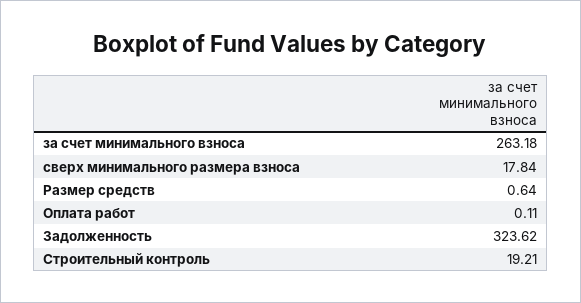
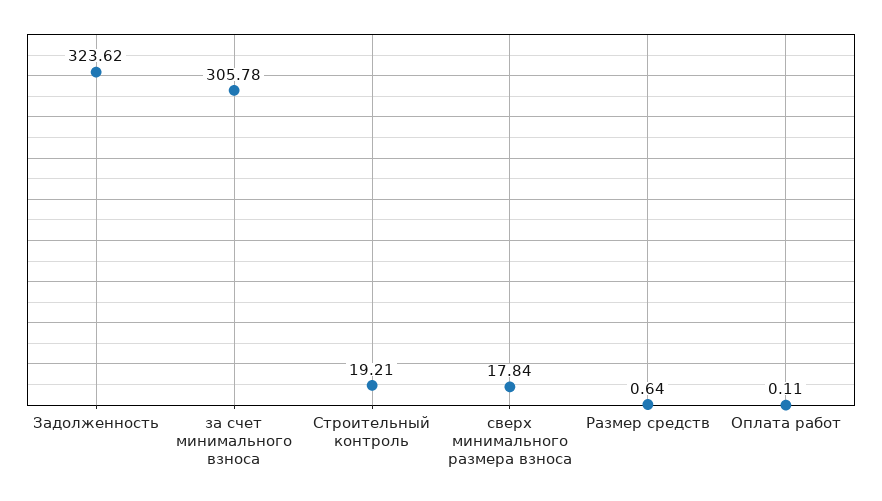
  {
-   "за счет минимального взноса": 263.18,
+   "за счет минимального взноса": 305.78,
    "сверх минимального размера взноса": 17.84,
    "Размер средств": 0.64,
    "Оплата работ": 0.11,
    "Задолженность": 323.62,
    "Строительный контроль": 19.21
  }

